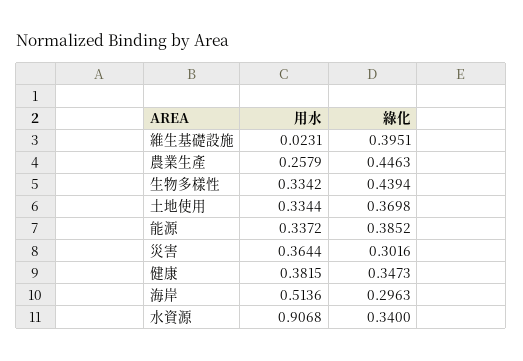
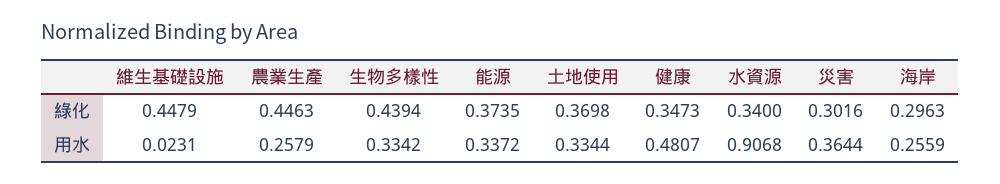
  {
    "用水": {
      "維生基礎設施": 0.0231,
      "農業生產": 0.2579,
      "生物多樣性": 0.3342,
      "土地使用": 0.3344,
      "能源": 0.3372,
      "災害": 0.3644,
-     "健康": 0.3815,
+     "健康": 0.4807,
-     "海岸": 0.5136,
+     "海岸": 0.2559,
      "水資源": 0.9068
    },
    "綠化": {
-     "維生基礎設施": 0.3951,
+     "維生基礎設施": 0.4479,
      "農業生產": 0.4463,
      "生物多樣性": 0.4394,
      "土地使用": 0.3698,
-     "能源": 0.3852,
+     "能源": 0.3735,
      "災害": 0.3016,
      "健康": 0.3473,
      "海岸": 0.2963,
      "水資源": 0.34
    }
  }

